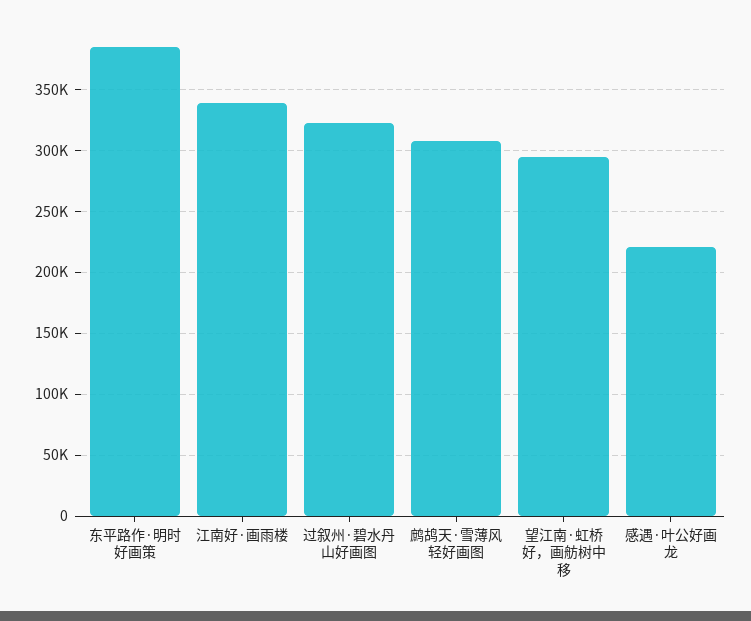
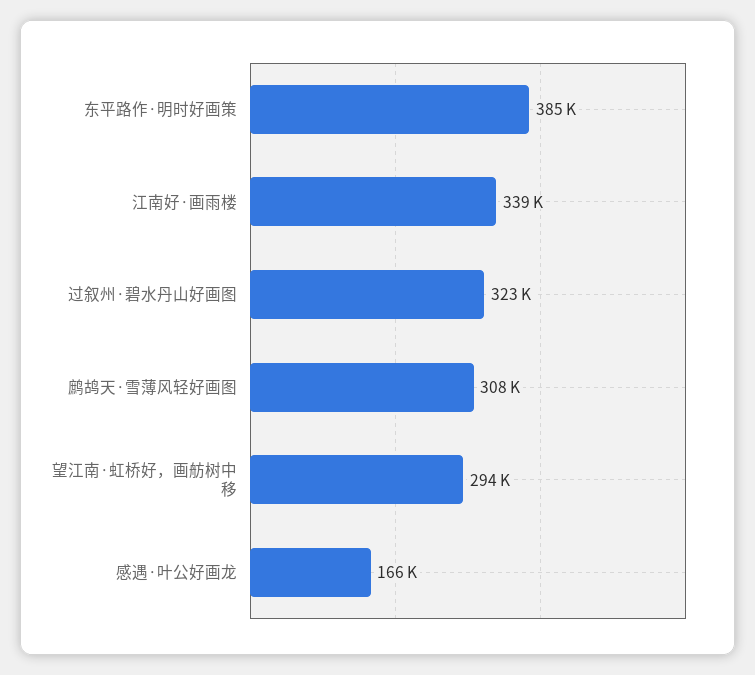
  {
    "东平路作·明时好画策": 385000,
    "江南好·画雨楼": 339000,
    "过叙州·碧水丹山好画图": 323000,
    "鹧鸪天·雪薄风轻好画图": 308000,
    "望江南·虹桥好，画舫树中移": 294000,
-   "感遇·叶公好画龙": 220000
+   "感遇·叶公好画龙": 166000
  }

